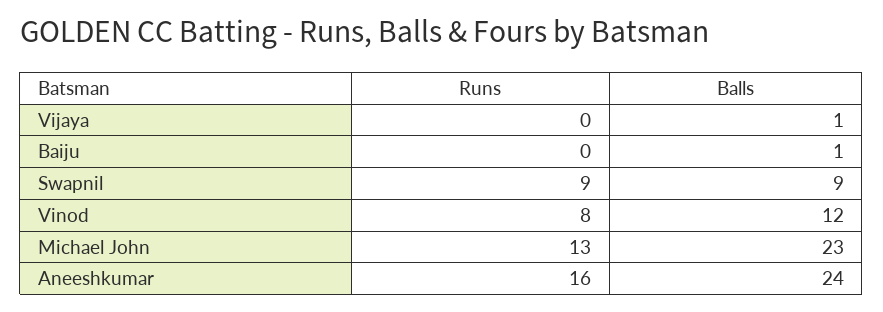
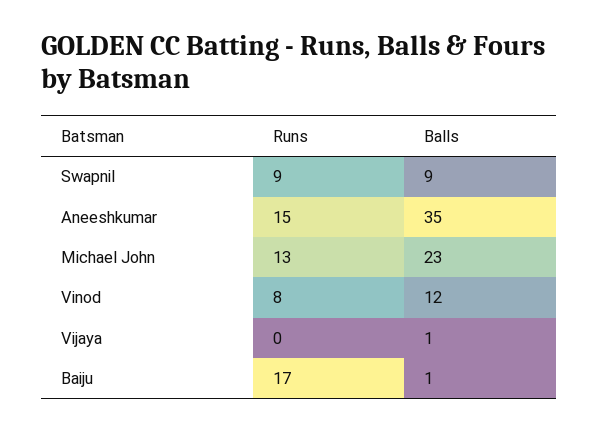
  {
    "Runs": {
      "Vijaya": 0,
-     "Baiju": 0,
+     "Baiju": 17,
      "Swapnil": 9,
      "Vinod": 8,
      "Michael John": 13,
-     "Aneeshkumar": 16
+     "Aneeshkumar": 15
    },
    "Balls": {
      "Vijaya": 1,
      "Baiju": 1,
      "Swapnil": 9,
      "Vinod": 12,
      "Michael John": 23,
-     "Aneeshkumar": 24
+     "Aneeshkumar": 35
    }
  }

